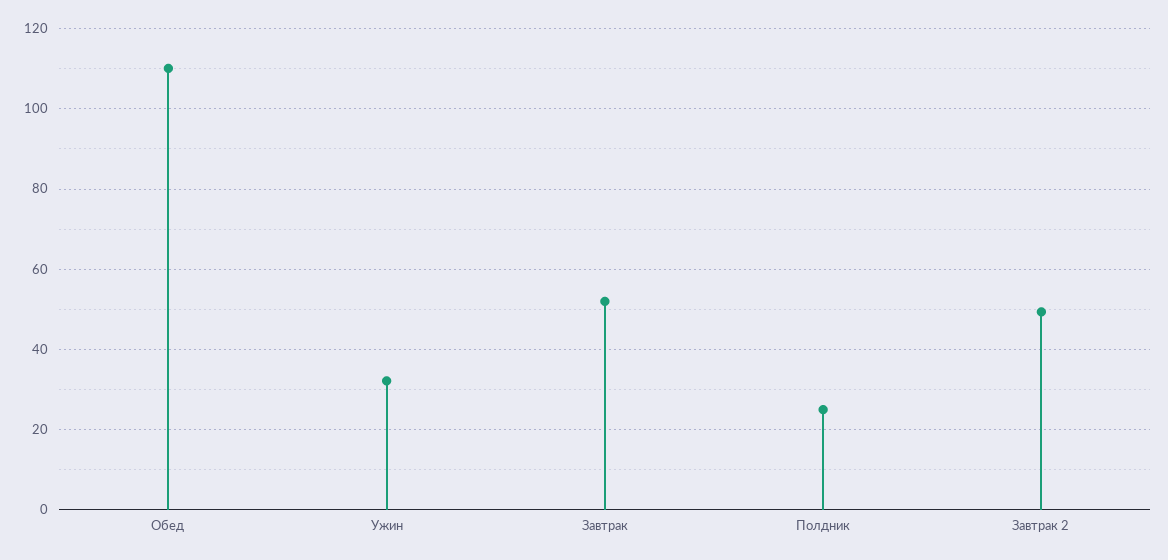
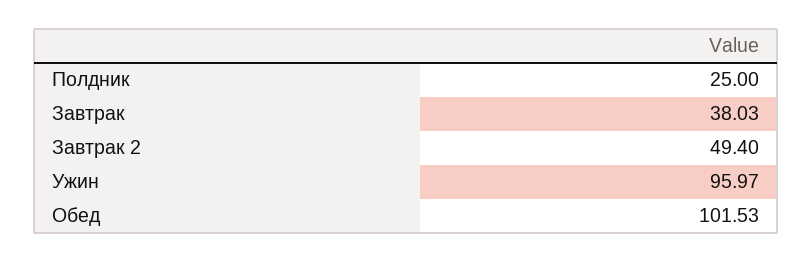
  {
-   "Обед": 110,
+   "Обед": 101.53,
-   "Ужин": 32,
+   "Ужин": 95.97,
-   "Завтрак": 52,
+   "Завтрак": 38.03,
    "Полдник": 25,
    "Завтрак 2": 49.4
  }

